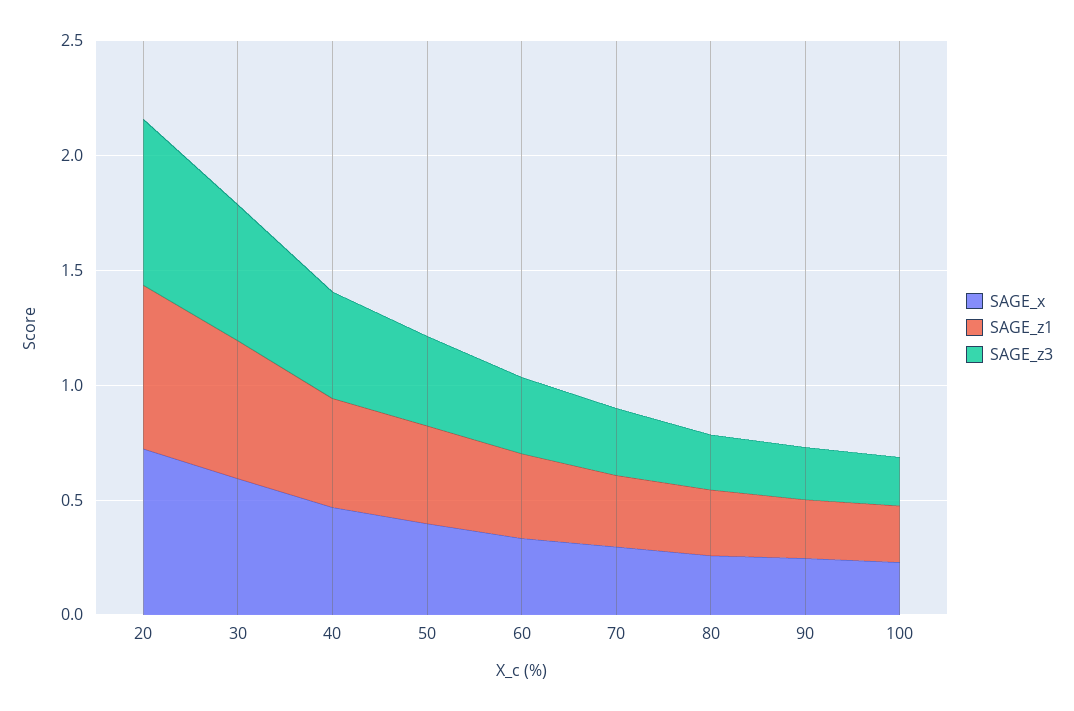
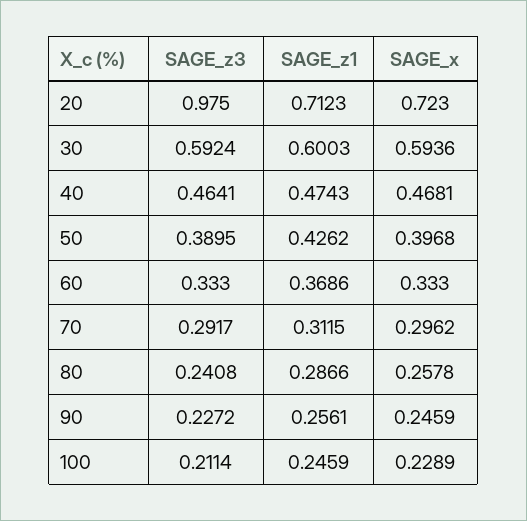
  {
    "SAGE_x": {
      "20": 0.723,
      "30": 0.5936,
      "40": 0.4681,
      "50": 0.3968,
      "60": 0.333,
      "70": 0.2962,
      "80": 0.2578,
      "90": 0.2459,
      "100": 0.2289
    },
    "SAGE_z1": {
      "20": 0.7123,
      "30": 0.6003,
      "40": 0.4743,
      "50": 0.4262,
      "60": 0.3686,
      "70": 0.3115,
      "80": 0.2866,
      "90": 0.2561,
      "100": 0.2459
    },
    "SAGE_z3": {
-     "20": 0.7,
+     "20": 0.975,
      "30": 0.5924,
      "40": 0.4641,
      "50": 0.3895,
      "60": 0.333,
      "70": 0.2917,
      "80": 0.2408,
      "90": 0.2272,
      "100": 0.2114
    }
  }

